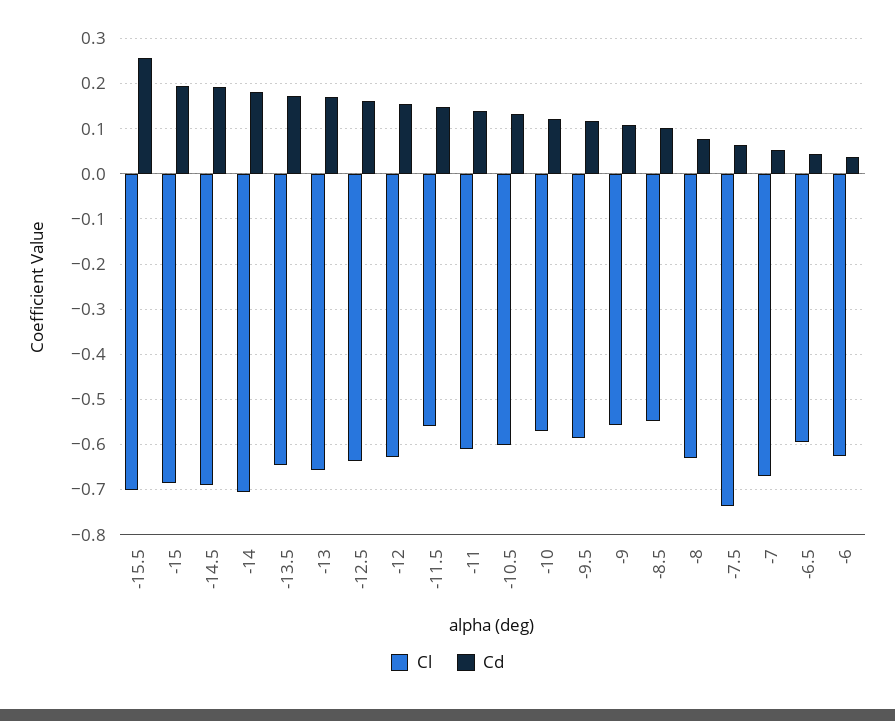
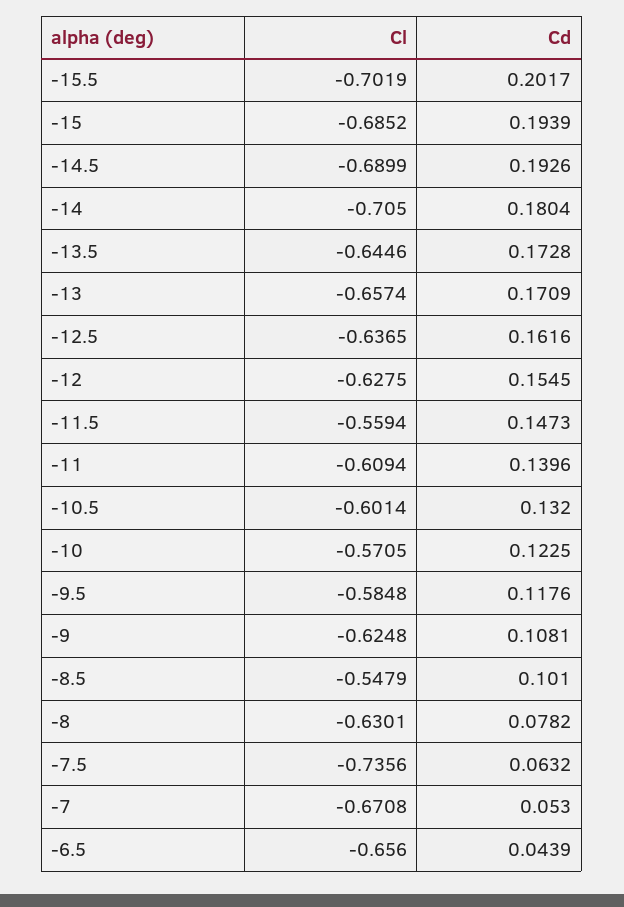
  {
    "Cl": {
      "-15.5": -0.7019,
      "-15": -0.6852,
      "-14.5": -0.6899,
      "-14": -0.705,
      "-13.5": -0.6446,
      "-13": -0.6574,
      "-12.5": -0.6365,
      "-12": -0.6275,
      "-11.5": -0.5594,
      "-11": -0.6094,
      "-10.5": -0.6014,
      "-10": -0.5705,
      "-9.5": -0.5848,
-     "-9": -0.56,
+     "-9": -0.6248,
      "-8.5": -0.5479,
      "-8": -0.6301,
      "-7.5": -0.7356,
      "-7": -0.6708,
-     "-6.5": -0.6,
+     "-6.5": -0.656
-     "-6": -0.62
    },
    "Cd": {
-     "-15.5": 0.26,
+     "-15.5": 0.2017,
      "-15": 0.1939,
      "-14.5": 0.1926,
      "-14": 0.1804,
      "-13.5": 0.1728,
      "-13": 0.1709,
      "-12.5": 0.1616,
      "-12": 0.1545,
      "-11.5": 0.1473,
      "-11": 0.1396,
      "-10.5": 0.132,
      "-10": 0.1225,
      "-9.5": 0.1176,
      "-9": 0.1081,
      "-8.5": 0.101,
      "-8": 0.0782,
      "-7.5": 0.0632,
      "-7": 0.053,
-     "-6.5": 0.0439,
+     "-6.5": 0.0439
-     "-6": 0.04
    }
  }

